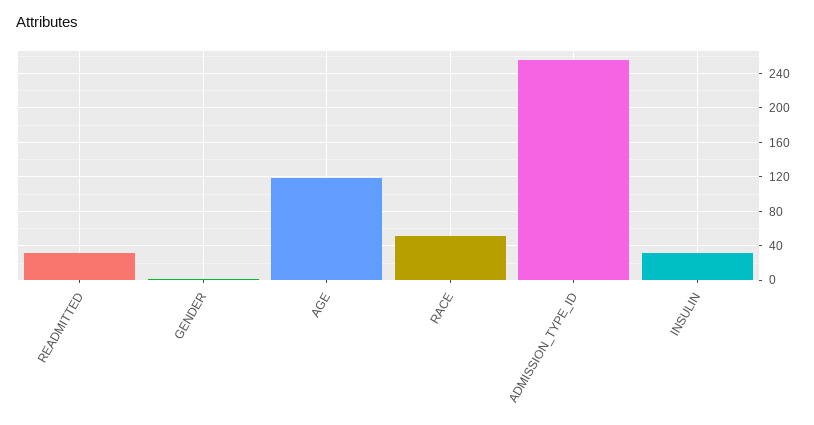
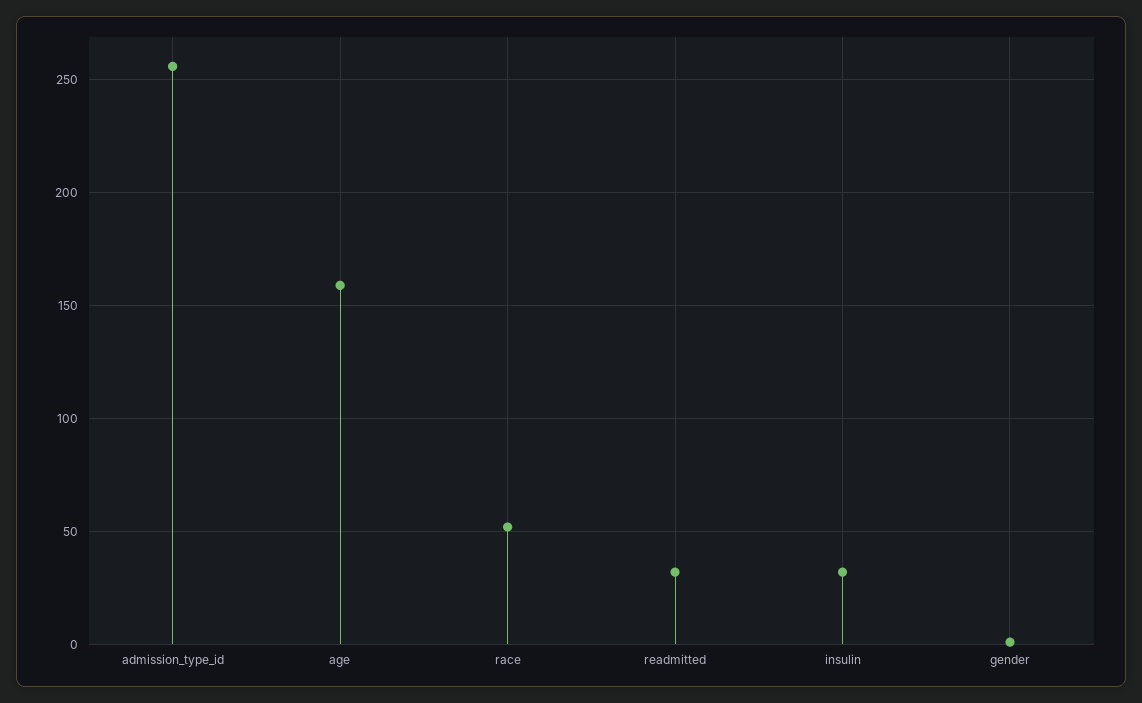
  {
    "READMITTED": 30,
    "GENDER": 0,
-   "AGE": 120,
+   "AGE": 160,
    "RACE": 50,
    "ADMISSION_TYPE_ID": 255,
    "INSULIN": 30
  }

